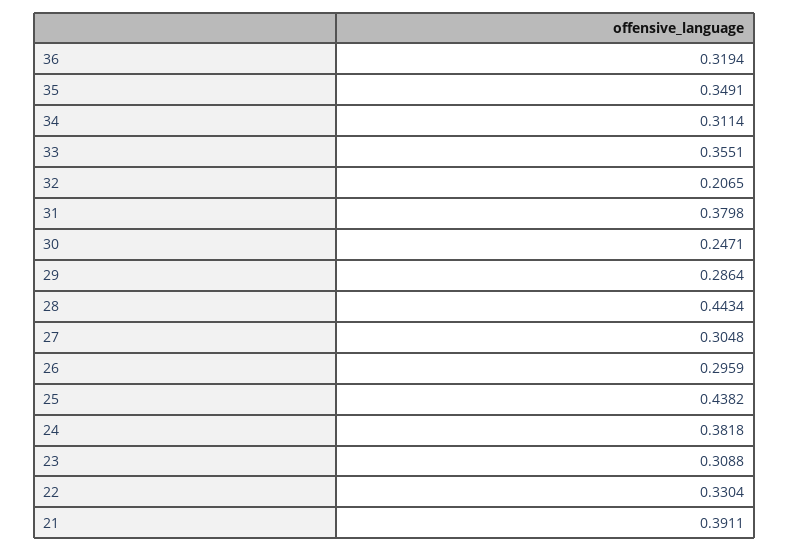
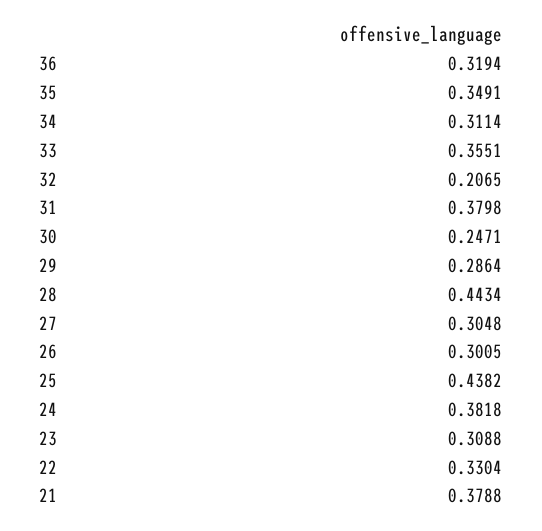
  {
    "36": 0.3194,
    "35": 0.3491,
    "34": 0.3114,
    "33": 0.3551,
    "32": 0.2065,
    "31": 0.3798,
    "30": 0.2471,
    "29": 0.2864,
    "28": 0.4434,
    "27": 0.3048,
-   "26": 0.2959,
+   "26": 0.3005,
    "25": 0.4382,
    "24": 0.3818,
    "23": 0.3088,
    "22": 0.3304,
-   "21": 0.3911
+   "21": 0.3788
  }

